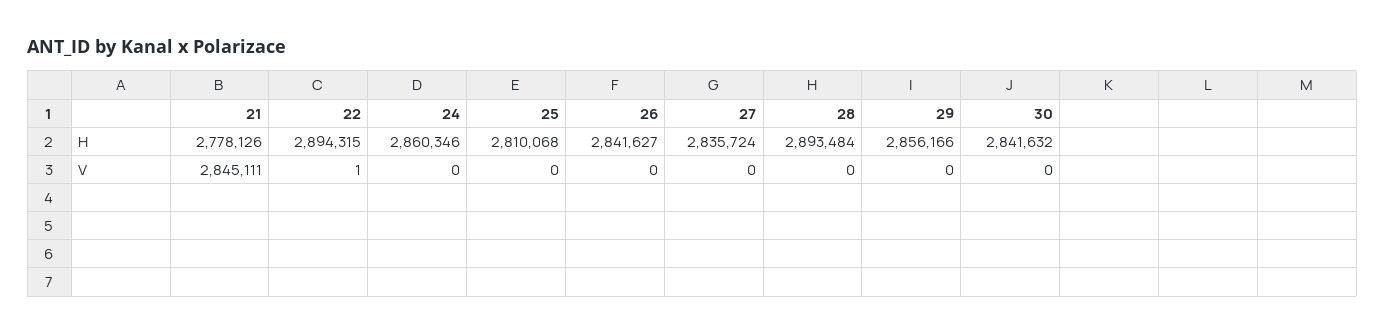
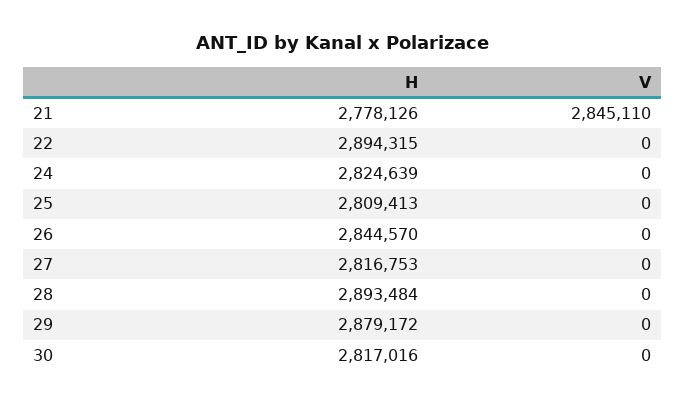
  {
    "21": {
      "H": 2778126,
-     "V": 2845111
+     "V": 2845110
    },
    "22": {
      "H": 2894315,
-     "V": 1
+     "V": 0
    },
    "24": {
-     "H": 2860346,
+     "H": 2824639,
      "V": 0
    },
    "25": {
-     "H": 2810068,
+     "H": 2809413,
      "V": 0
    },
    "26": {
-     "H": 2841627,
+     "H": 2844570,
      "V": 0
    },
    "27": {
-     "H": 2835724,
+     "H": 2816753,
      "V": 0
    },
    "28": {
      "H": 2893484,
      "V": 0
    },
    "29": {
-     "H": 2856166,
+     "H": 2879172,
      "V": 0
    },
    "30": {
-     "H": 2841632,
+     "H": 2817016,
      "V": 0
    }
  }

